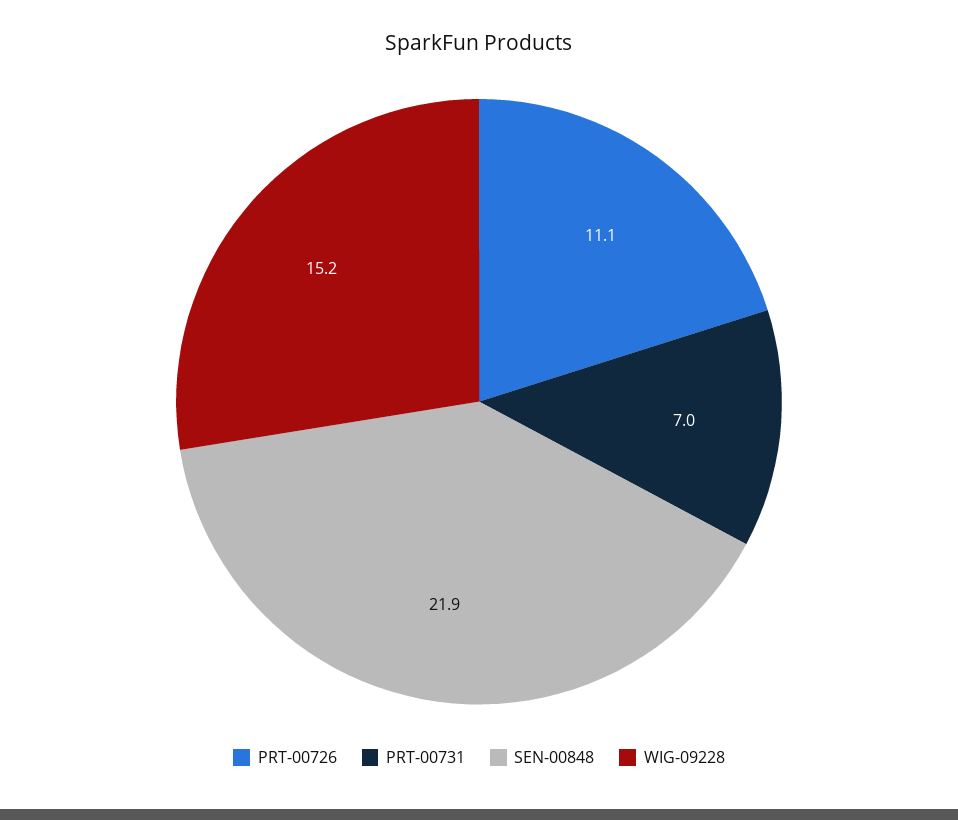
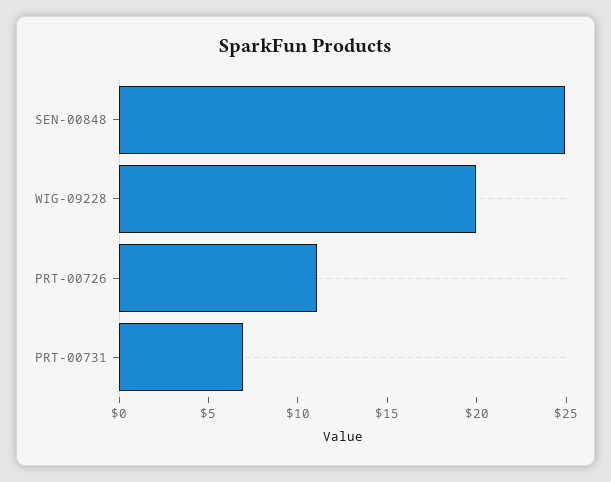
  {
    "PRT-00726": 11.1,
    "PRT-00731": 7,
-   "SEN-00848": 21.9,
+   "SEN-00848": 25,
-   "WIG-09228": 15.2
+   "WIG-09228": 20
  }

